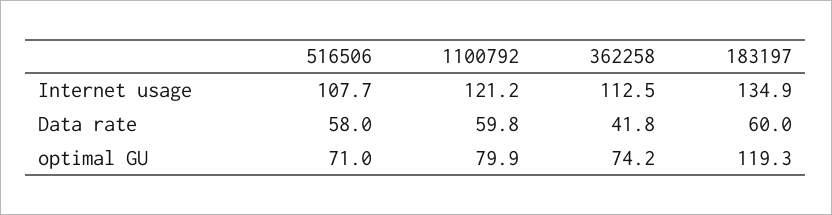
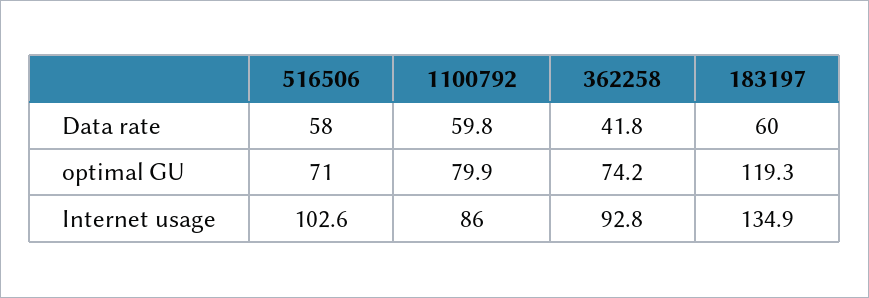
  {
    "516506": {
-     "Internet usage": 107.7,
+     "Internet usage": 102.6,
      "Data rate": 58,
      "optimal GU": 71
    },
    "1100792": {
-     "Internet usage": 121.2,
+     "Internet usage": 86,
      "Data rate": 59.8,
      "optimal GU": 79.9
    },
    "362258": {
-     "Internet usage": 112.5,
+     "Internet usage": 92.8,
      "Data rate": 41.8,
      "optimal GU": 74.2
    },
    "183197": {
      "Internet usage": 134.9,
      "Data rate": 60,
      "optimal GU": 119.3
    }
  }

